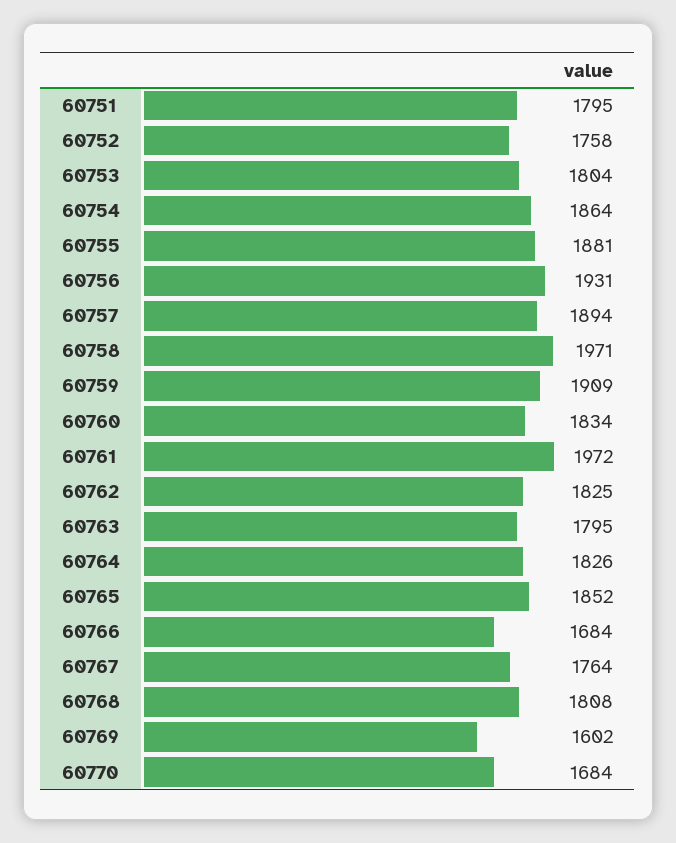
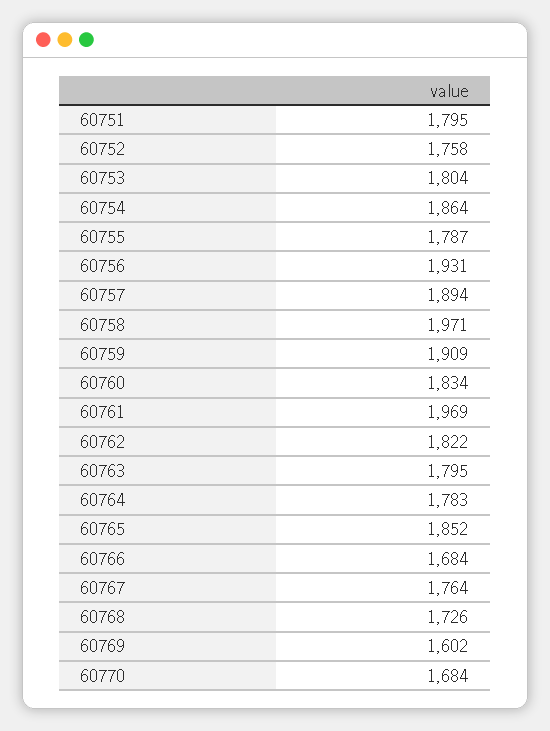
  {
    "60751": 1795,
    "60752": 1758,
    "60753": 1804,
    "60754": 1864,
-   "60755": 1881,
+   "60755": 1787,
    "60756": 1931,
    "60757": 1894,
    "60758": 1971,
    "60759": 1909,
    "60760": 1834,
-   "60761": 1972,
+   "60761": 1969,
-   "60762": 1825,
+   "60762": 1822,
    "60763": 1795,
-   "60764": 1826,
+   "60764": 1783,
    "60765": 1852,
    "60766": 1684,
    "60767": 1764,
-   "60768": 1808,
+   "60768": 1726,
    "60769": 1602,
    "60770": 1684
  }

